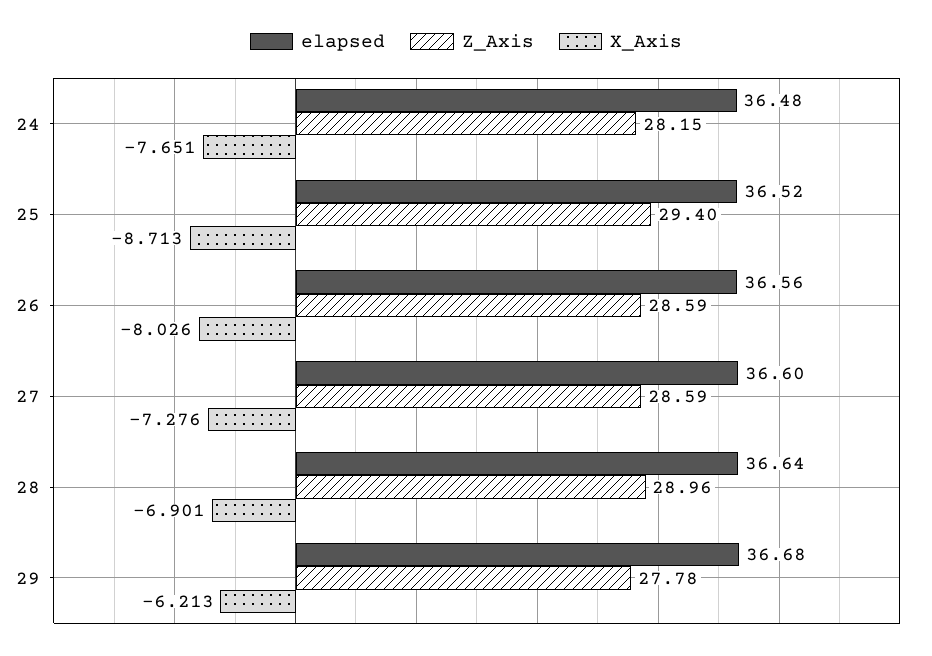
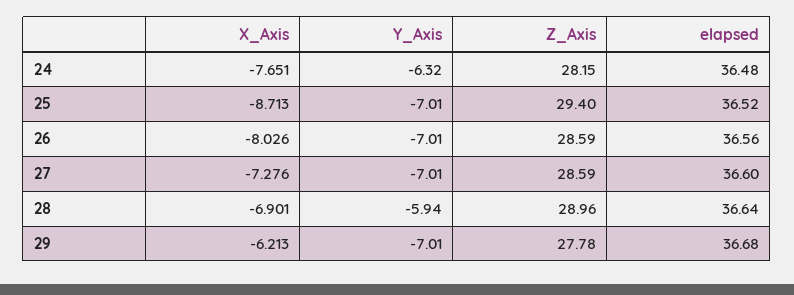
  {
    "elapsed": {
      "24": 36.48,
      "25": 36.52,
      "26": 36.56,
      "27": 36.6,
      "28": 36.64,
      "29": 36.68
    },
    "Z_Axis": {
      "24": 28.15,
      "25": 29.4,
      "26": 28.59,
      "27": 28.59,
      "28": 28.96,
      "29": 27.78
    },
    "X_Axis": {
      "24": -7.651,
      "25": -8.713,
      "26": -8.026,
      "27": -7.276,
      "28": -6.901,
      "29": -6.213
-   }
+   },
+   "Y_Axis": {
+     "24": -6.32,
+     "25": -7.01,
+     "26": -7.01,
+     "27": -7.01,
+     "28": -5.94,
+     "29": -7.01
+   }
  }

